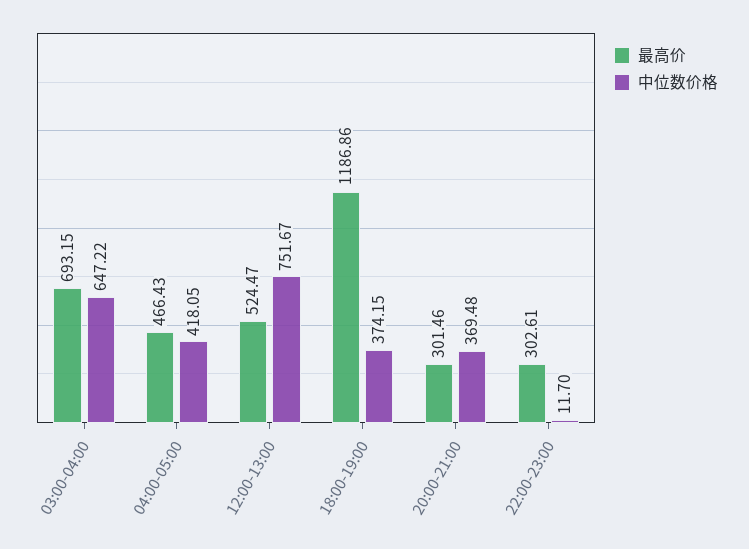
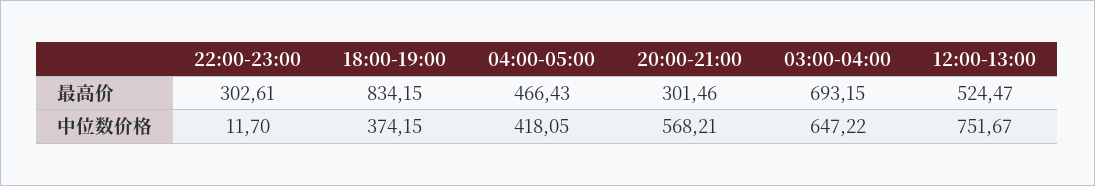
  {
    "最高价": {
      "03:00-04:00": 693.15,
      "04:00-05:00": 466.43,
      "12:00-13:00": 524.47,
-     "18:00-19:00": 1186.86,
+     "18:00-19:00": 834.15,
      "20:00-21:00": 301.46,
      "22:00-23:00": 302.61
    },
    "中位数价格": {
      "03:00-04:00": 647.22,
      "04:00-05:00": 418.05,
      "12:00-13:00": 751.67,
      "18:00-19:00": 374.15,
-     "20:00-21:00": 369.48,
+     "20:00-21:00": 568.21,
      "22:00-23:00": 11.7
    }
  }

